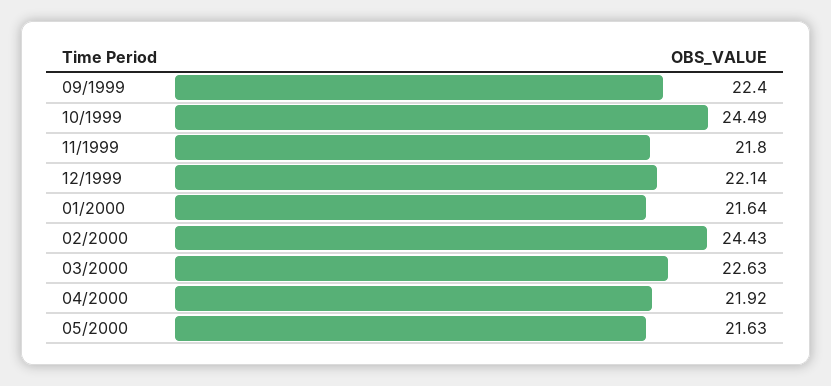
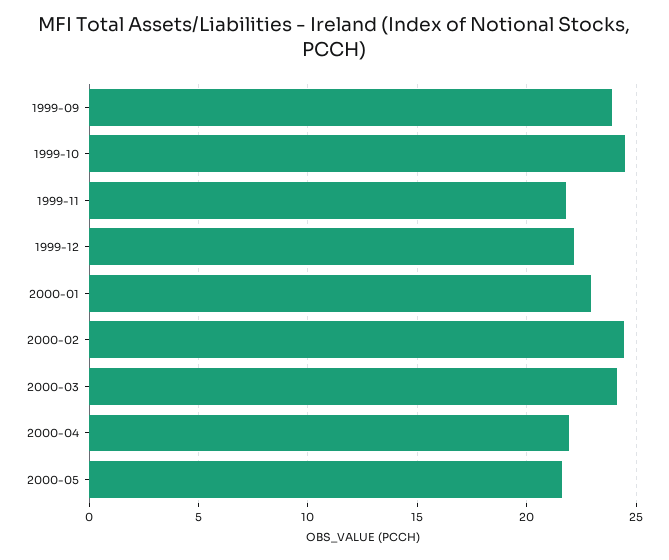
  {
-   "09/1999": 22.4,
+   "09/1999": 24,
    "10/1999": 24.49,
    "11/1999": 21.8,
    "12/1999": 22.14,
-   "01/2000": 21.64,
+   "01/2000": 23,
    "02/2000": 24.43,
-   "03/2000": 22.63,
+   "03/2000": 24,
    "04/2000": 21.92,
    "05/2000": 21.63
  }

